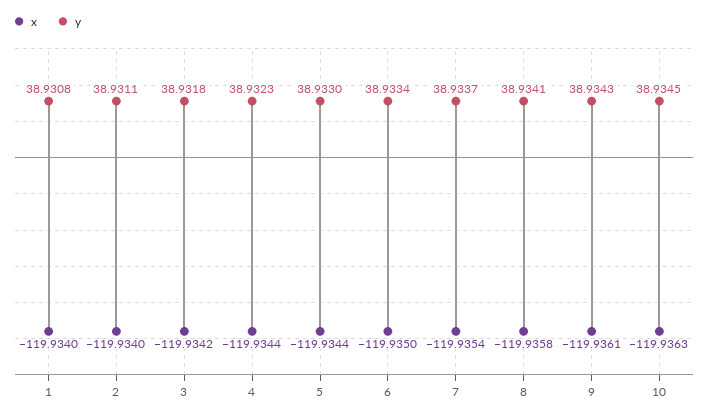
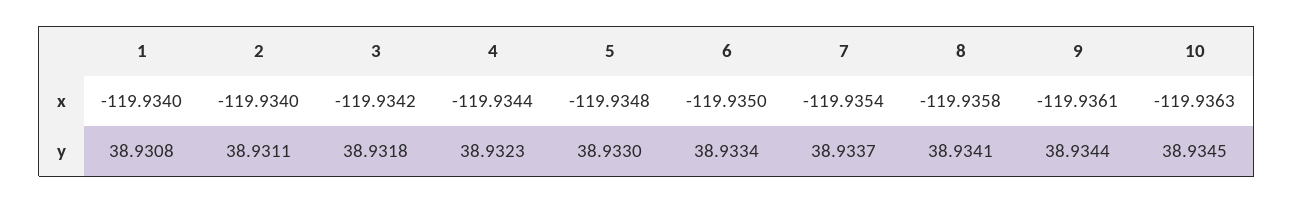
  {
    "x": {
      "1": -119.934,
      "2": -119.934,
      "3": -119.9342,
      "4": -119.9344,
-     "5": -119.9344,
+     "5": -119.9348,
      "6": -119.935,
      "7": -119.9354,
      "8": -119.9358,
      "9": -119.9361,
      "10": -119.9363
    },
    "y": {
      "1": 38.9308,
      "2": 38.9311,
      "3": 38.9318,
      "4": 38.9323,
      "5": 38.933,
      "6": 38.9334,
      "7": 38.9337,
      "8": 38.9341,
-     "9": 38.9343,
+     "9": 38.9344,
      "10": 38.9345
    }
  }

